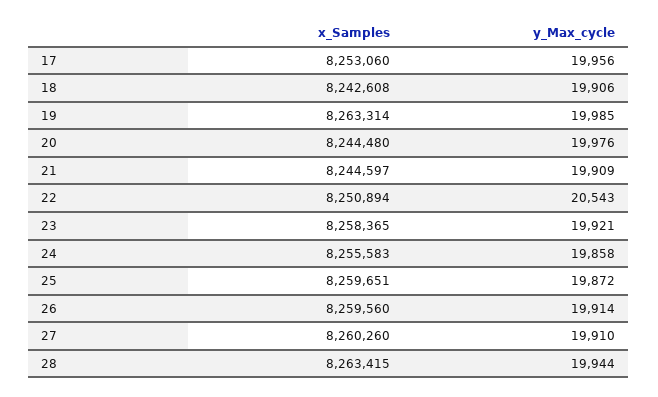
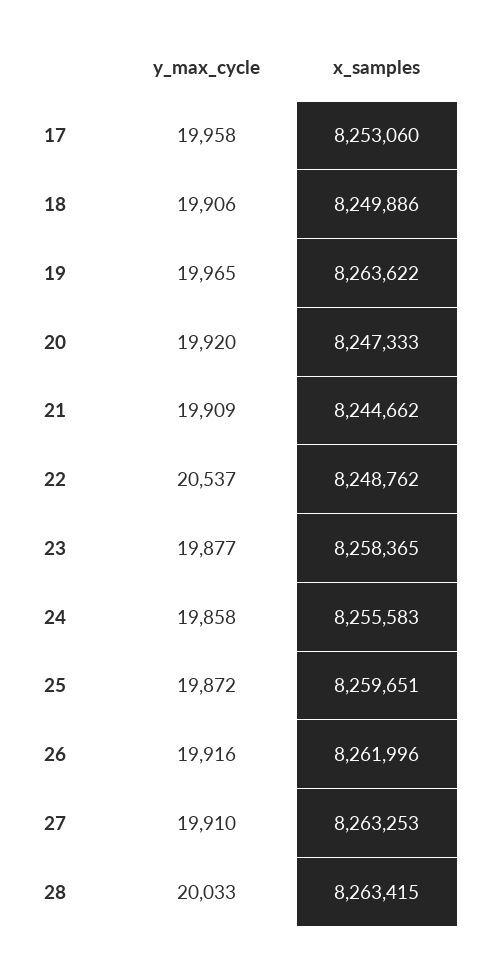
  {
    "x_Samples": {
      "17": 8253060,
-     "18": 8242608,
+     "18": 8249886,
-     "19": 8263314,
+     "19": 8263622,
-     "20": 8244480,
+     "20": 8247333,
-     "21": 8244597,
+     "21": 8244662,
-     "22": 8250894,
+     "22": 8248762,
      "23": 8258365,
      "24": 8255583,
      "25": 8259651,
-     "26": 8259560,
+     "26": 8261996,
-     "27": 8260260,
+     "27": 8263253,
      "28": 8263415
    },
    "y_Max_cycle": {
-     "17": 19956,
+     "17": 19958,
      "18": 19906,
-     "19": 19985,
+     "19": 19965,
-     "20": 19976,
+     "20": 19920,
      "21": 19909,
-     "22": 20543,
+     "22": 20537,
-     "23": 19921,
+     "23": 19877,
      "24": 19858,
      "25": 19872,
-     "26": 19914,
+     "26": 19916,
      "27": 19910,
-     "28": 19944
+     "28": 20033
    }
  }

